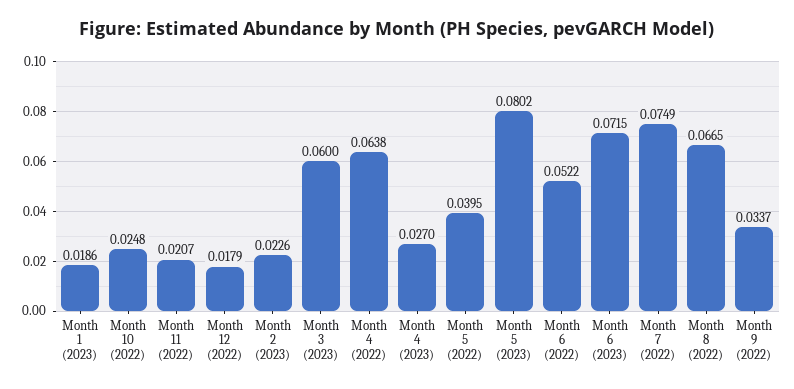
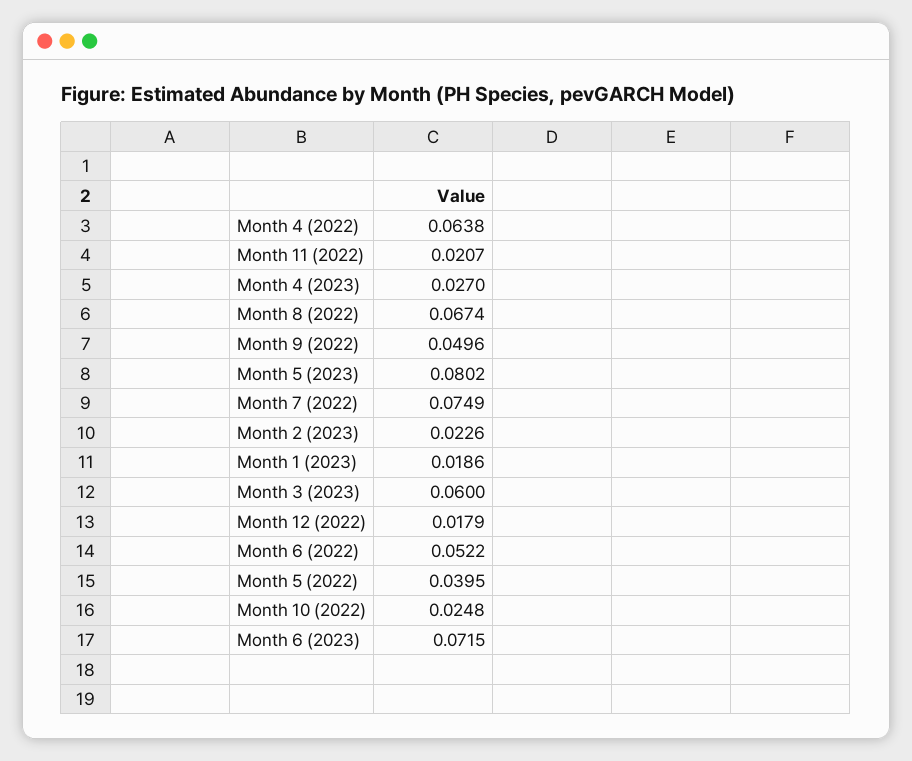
  {
    "Month 1 (2023)": 0.0186,
    "Month 10 (2022)": 0.0248,
    "Month 11 (2022)": 0.0207,
    "Month 12 (2022)": 0.0179,
    "Month 2 (2023)": 0.0226,
    "Month 3 (2023)": 0.06,
    "Month 4 (2022)": 0.0638,
    "Month 4 (2023)": 0.027,
    "Month 5 (2022)": 0.0395,
    "Month 5 (2023)": 0.0802,
    "Month 6 (2022)": 0.0522,
    "Month 6 (2023)": 0.0715,
    "Month 7 (2022)": 0.0749,
-   "Month 8 (2022)": 0.0665,
+   "Month 8 (2022)": 0.0674,
-   "Month 9 (2022)": 0.0337
+   "Month 9 (2022)": 0.0496
  }

